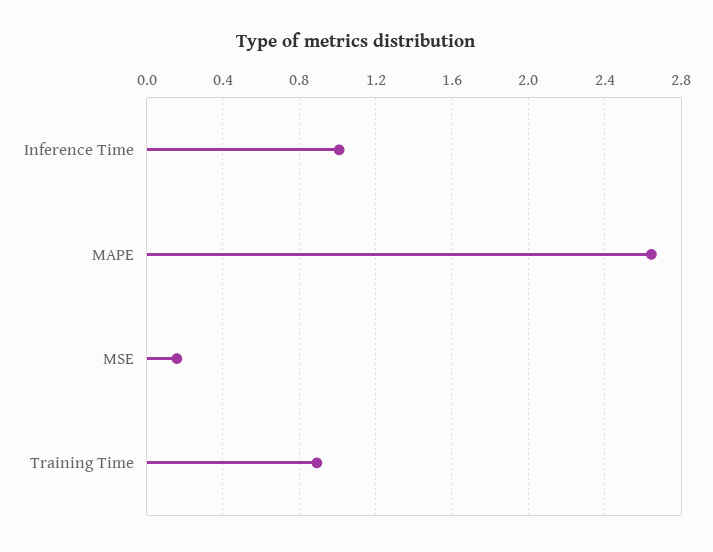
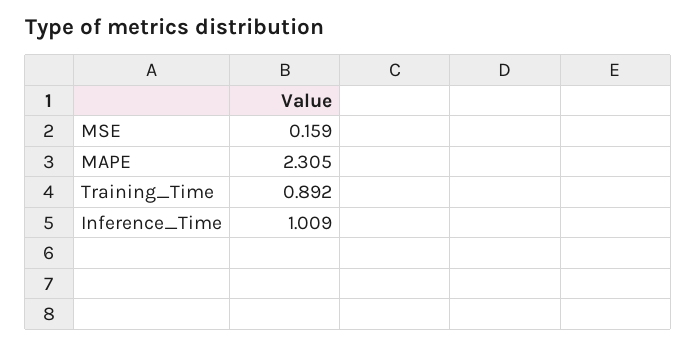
  {
    "Inference Time": 1.009,
-   "MAPE": 2.65,
+   "MAPE": 2.305,
    "MSE": 0.159,
    "Training Time": 0.892
  }

